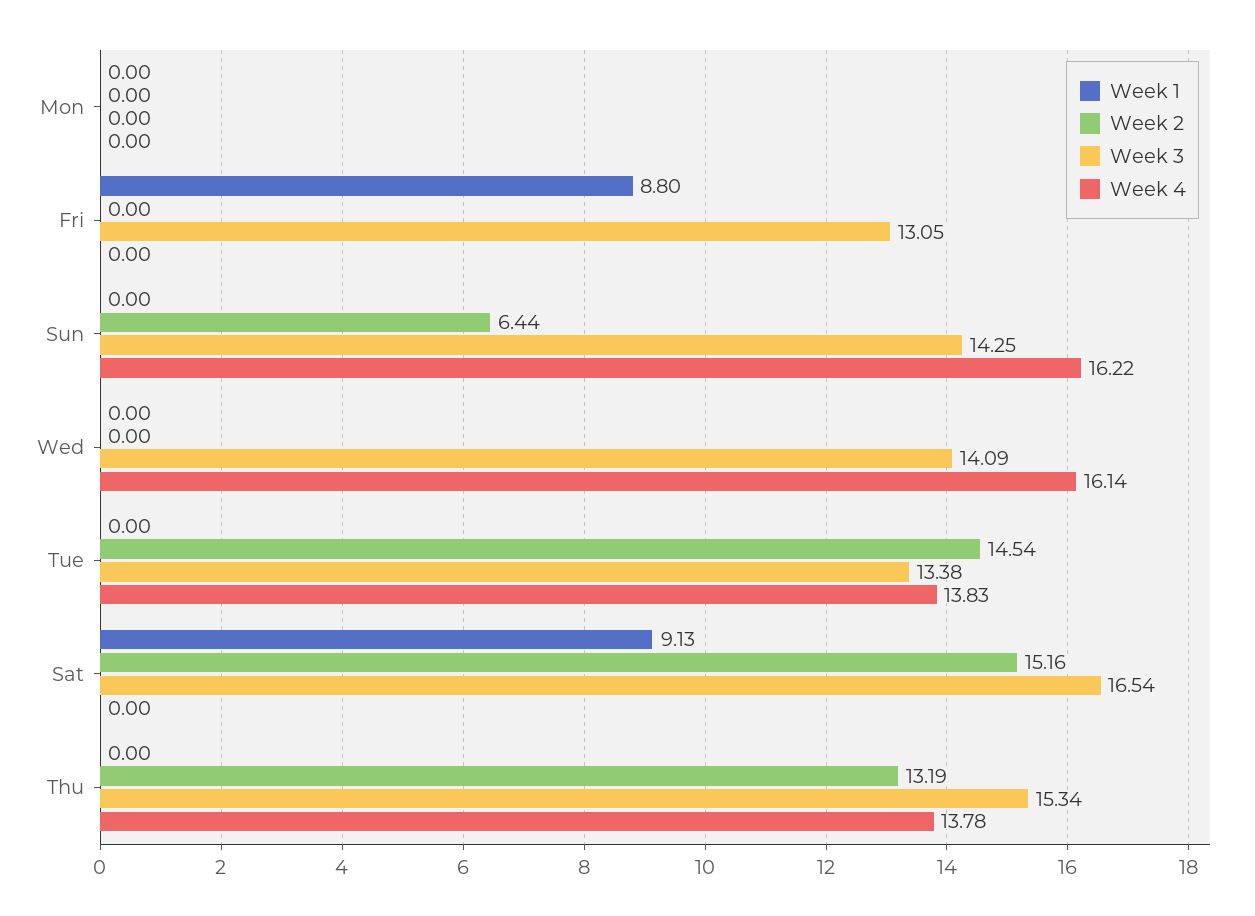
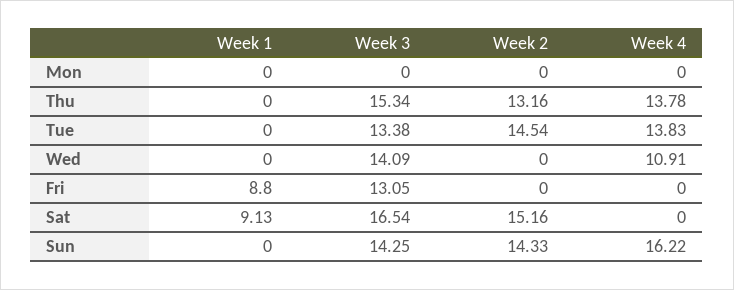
  {
    "Week 1": {
      "Mon": 0,
      "Fri": 8.8,
      "Sun": 0,
      "Wed": 0,
      "Tue": 0,
      "Sat": 9.13,
      "Thu": 0
    },
    "Week 2": {
      "Mon": 0,
      "Fri": 0,
-     "Sun": 6.44,
+     "Sun": 14.33,
      "Wed": 0,
      "Tue": 14.54,
      "Sat": 15.16,
-     "Thu": 13.19
+     "Thu": 13.16
    },
    "Week 3": {
      "Mon": 0,
      "Fri": 13.05,
      "Sun": 14.25,
      "Wed": 14.09,
      "Tue": 13.38,
      "Sat": 16.54,
      "Thu": 15.34
    },
    "Week 4": {
      "Mon": 0,
      "Fri": 0,
      "Sun": 16.22,
-     "Wed": 16.14,
+     "Wed": 10.91,
      "Tue": 13.83,
      "Sat": 0,
      "Thu": 13.78
    }
  }

